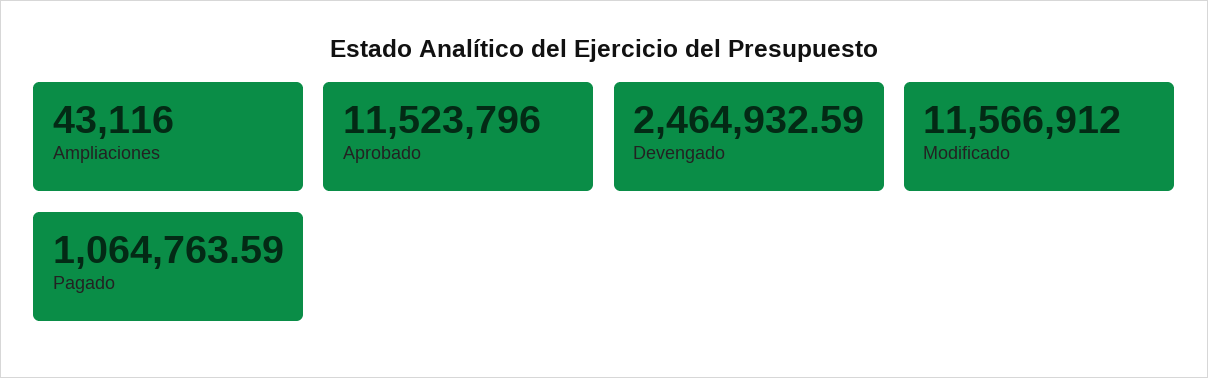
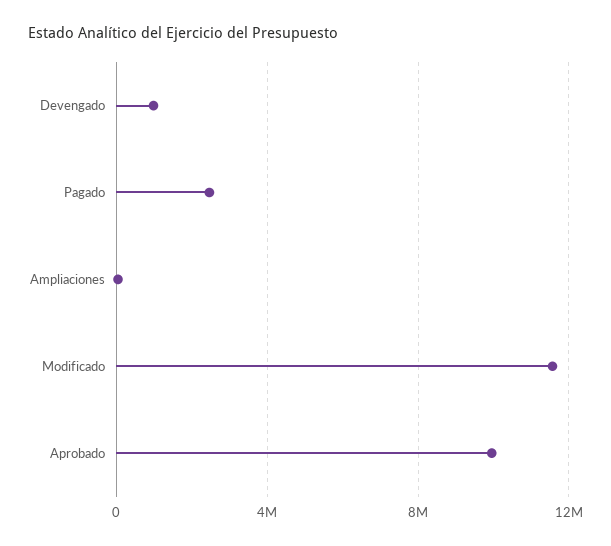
  {
    "Ampliaciones": 43116,
-   "Aprobado": 11523796,
+   "Aprobado": 10000000,
-   "Devengado": 2464932.59,
+   "Devengado": 1000000,
    "Modificado": 11566912,
-   "Pagado": 1064763.59
+   "Pagado": 2500000
  }

